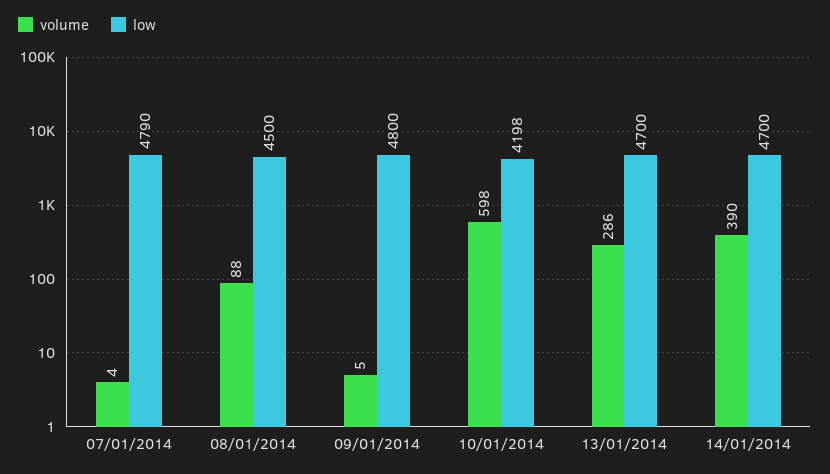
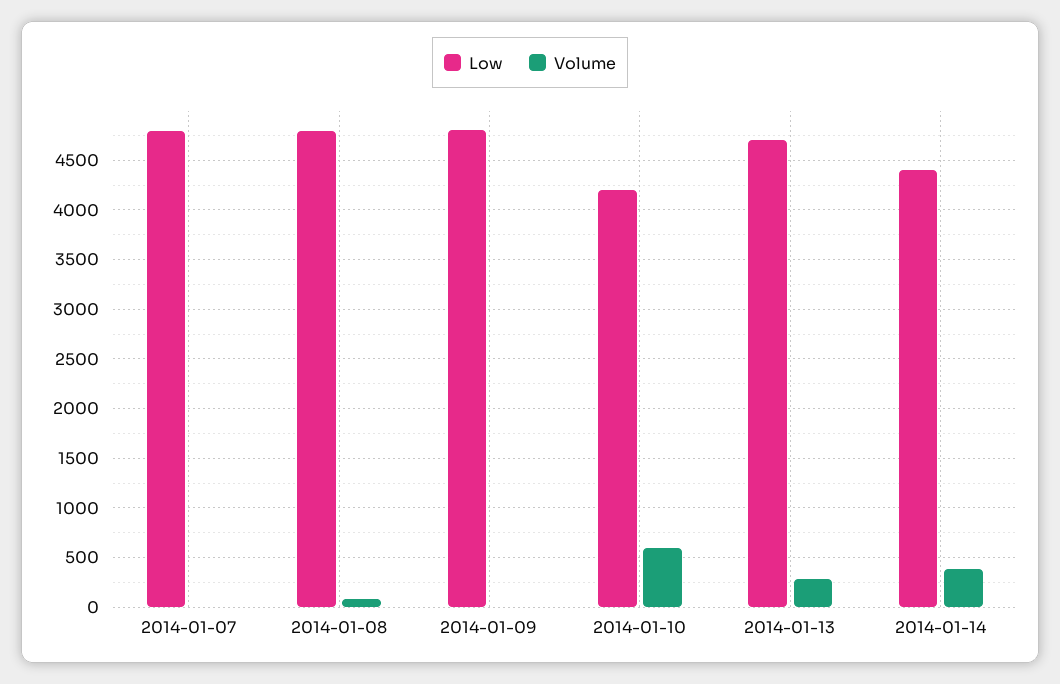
  {
    "volume": {
      "07/01/2014": 4,
      "08/01/2014": 88,
      "09/01/2014": 5,
      "10/01/2014": 598,
      "13/01/2014": 286,
      "14/01/2014": 390
    },
    "low": {
      "07/01/2014": 4790,
-     "08/01/2014": 4500,
+     "08/01/2014": 4800,
      "09/01/2014": 4800,
      "10/01/2014": 4198,
      "13/01/2014": 4700,
-     "14/01/2014": 4700
+     "14/01/2014": 4400
    }
  }

